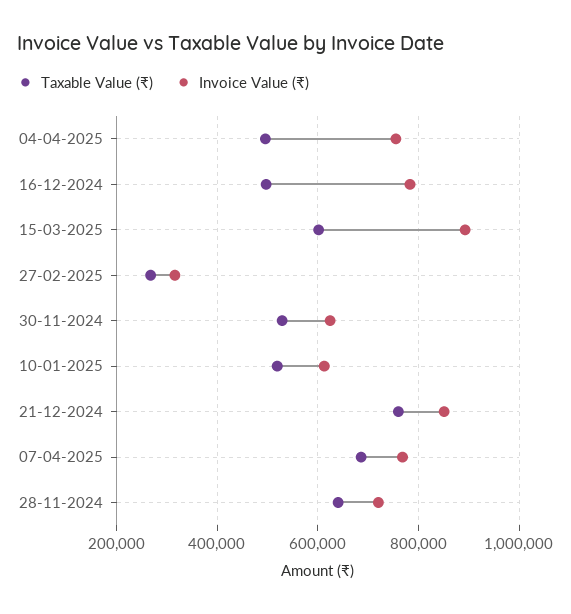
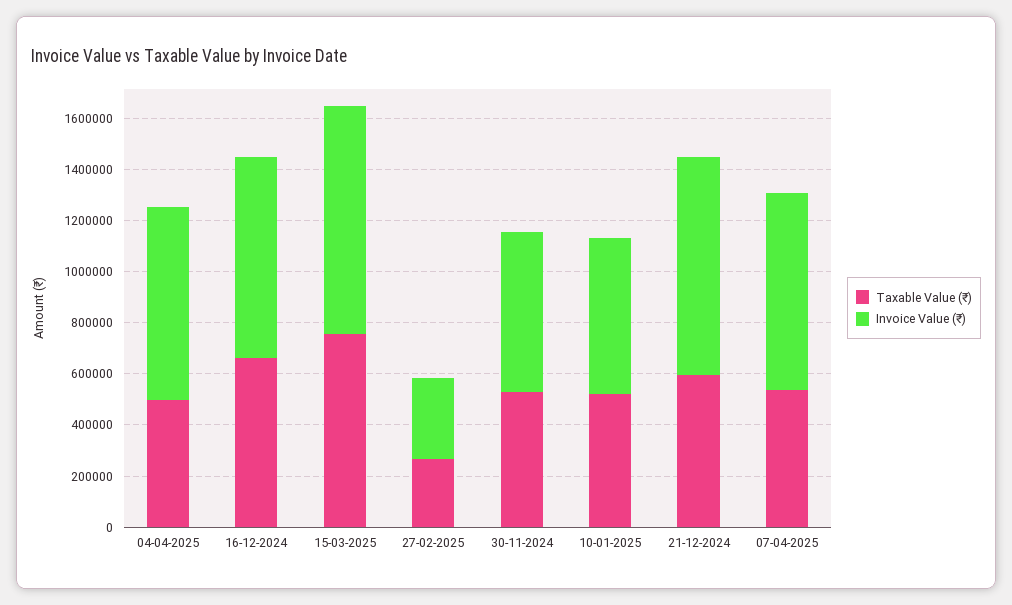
  {
    "Taxable Value (₹)": {
      "04-04-2025": 500000,
-     "16-12-2024": 500000,
+     "16-12-2024": 650000,
-     "15-03-2025": 600000,
+     "15-03-2025": 750000,
      "27-02-2025": 260000,
      "30-11-2024": 520000,
      "10-01-2025": 520000,
-     "21-12-2024": 760000,
+     "21-12-2024": 600000,
-     "07-04-2025": 680000,
+     "07-04-2025": 550000
-     "28-11-2024": 640000
    },
    "Invoice Value (₹)": {
      "04-04-2025": 760000,
      "16-12-2024": 780000,
      "15-03-2025": 900000,
      "27-02-2025": 320000,
      "30-11-2024": 620000,
      "10-01-2025": 620000,
      "21-12-2024": 860000,
-     "07-04-2025": 760000,
+     "07-04-2025": 760000
-     "28-11-2024": 720000
    }
  }

